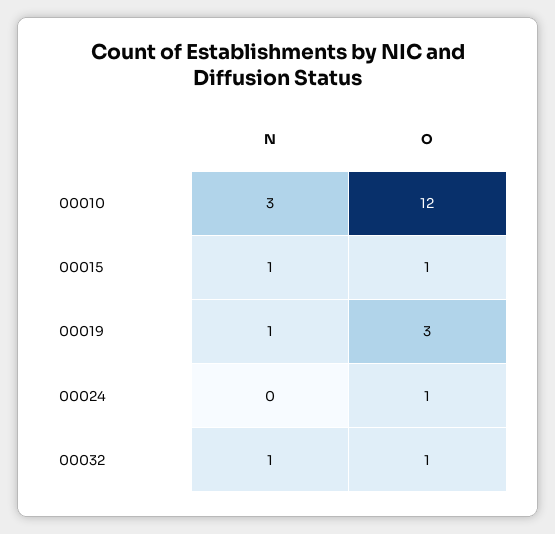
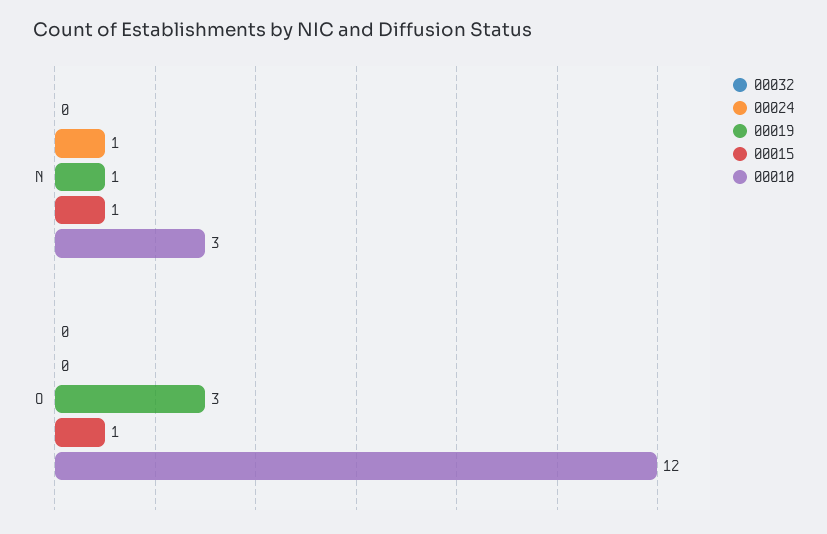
  {
    "00010": {
      "N": 3,
      "O": 12
    },
    "00015": {
      "N": 1,
      "O": 1
    },
    "00019": {
      "N": 1,
      "O": 3
    },
    "00024": {
-     "N": 0,
+     "N": 1,
-     "O": 1
+     "O": 0
    },
    "00032": {
-     "N": 1,
+     "N": 0,
-     "O": 1
+     "O": 0
    }
  }

